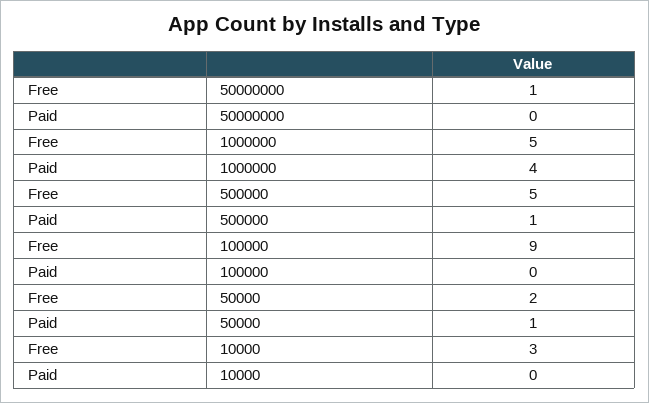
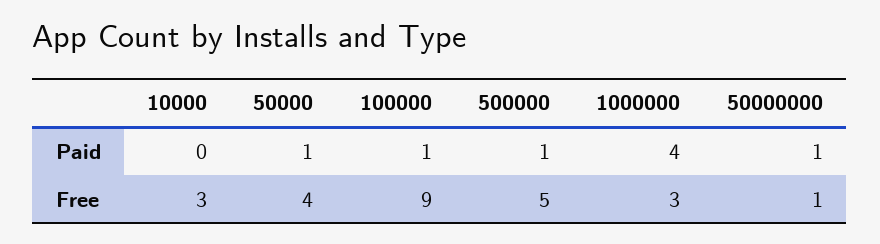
  {
    "Free": {
      "50000000": 1,
-     "1000000": 5,
+     "1000000": 3,
      "500000": 5,
      "100000": 9,
-     "50000": 2,
+     "50000": 4,
      "10000": 3
    },
    "Paid": {
-     "50000000": 0,
+     "50000000": 1,
      "1000000": 4,
      "500000": 1,
-     "100000": 0,
+     "100000": 1,
      "50000": 1,
      "10000": 0
    }
  }

